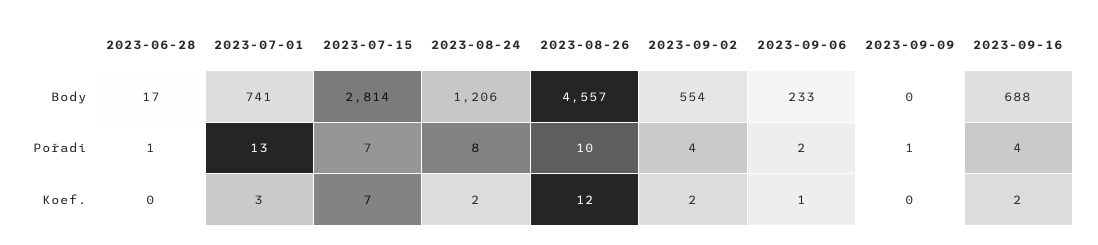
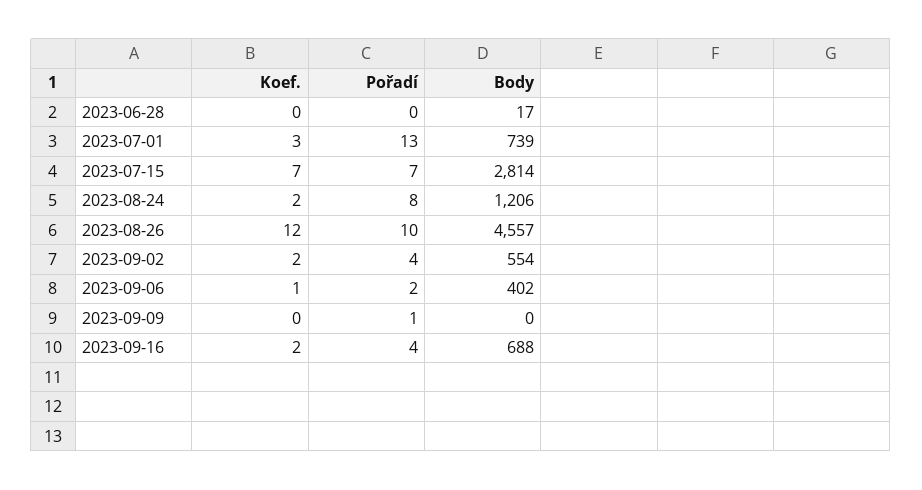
  {
    "2023-06-28": {
      "Body": 17,
-     "Pořadí": 1,
+     "Pořadí": 0,
      "Koef.": 0
    },
    "2023-07-01": {
-     "Body": 741,
+     "Body": 739,
      "Pořadí": 13,
      "Koef.": 3
    },
    "2023-07-15": {
      "Body": 2814,
      "Pořadí": 7,
      "Koef.": 7
    },
    "2023-08-24": {
      "Body": 1206,
      "Pořadí": 8,
      "Koef.": 2
    },
    "2023-08-26": {
      "Body": 4557,
      "Pořadí": 10,
      "Koef.": 12
    },
    "2023-09-02": {
      "Body": 554,
      "Pořadí": 4,
      "Koef.": 2
    },
    "2023-09-06": {
-     "Body": 233,
+     "Body": 402,
      "Pořadí": 2,
      "Koef.": 1
    },
    "2023-09-09": {
      "Body": 0,
      "Pořadí": 1,
      "Koef.": 0
    },
    "2023-09-16": {
      "Body": 688,
      "Pořadí": 4,
      "Koef.": 2
    }
  }

